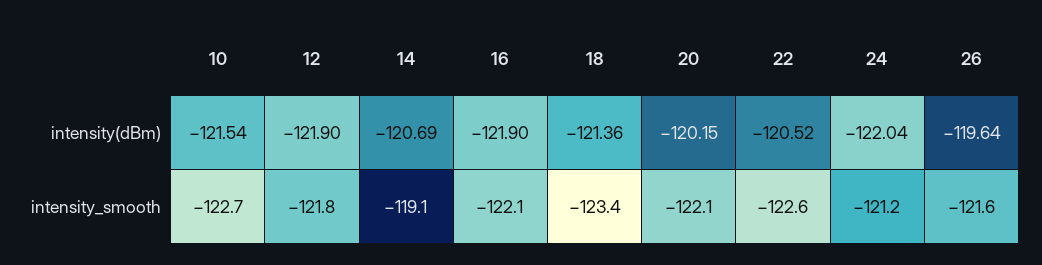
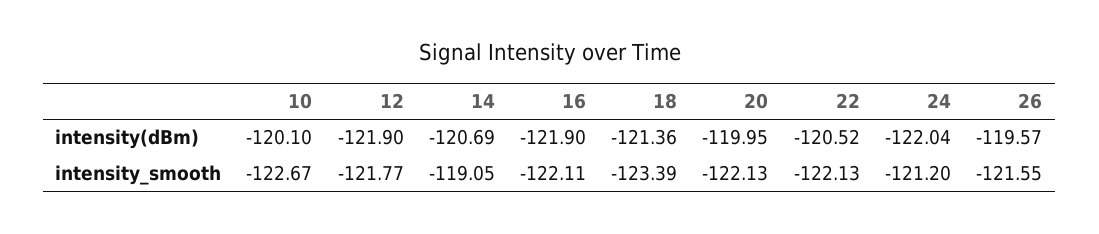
  {
    "10": {
-     "intensity(dBm)": -121.54,
+     "intensity(dBm)": -120.1,
      "intensity_smooth": -122.67
    },
    "12": {
      "intensity(dBm)": -121.9,
      "intensity_smooth": -121.77
    },
    "14": {
      "intensity(dBm)": -120.69,
      "intensity_smooth": -119.05
    },
    "16": {
      "intensity(dBm)": -121.9,
      "intensity_smooth": -122.11
    },
    "18": {
      "intensity(dBm)": -121.36,
      "intensity_smooth": -123.39
    },
    "20": {
-     "intensity(dBm)": -120.15,
+     "intensity(dBm)": -119.95,
      "intensity_smooth": -122.13
    },
    "22": {
      "intensity(dBm)": -120.52,
-     "intensity_smooth": -122.6
+     "intensity_smooth": -122.13
    },
    "24": {
      "intensity(dBm)": -122.04,
      "intensity_smooth": -121.2
    },
    "26": {
-     "intensity(dBm)": -119.64,
+     "intensity(dBm)": -119.57,
      "intensity_smooth": -121.55
    }
  }

